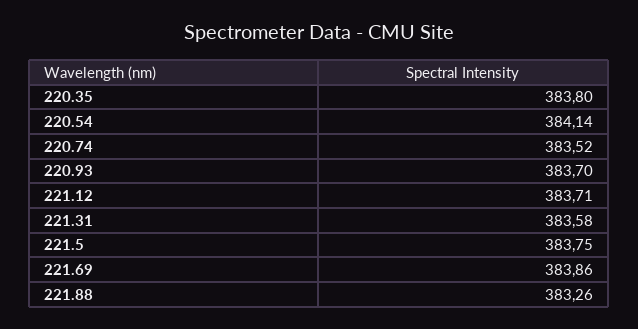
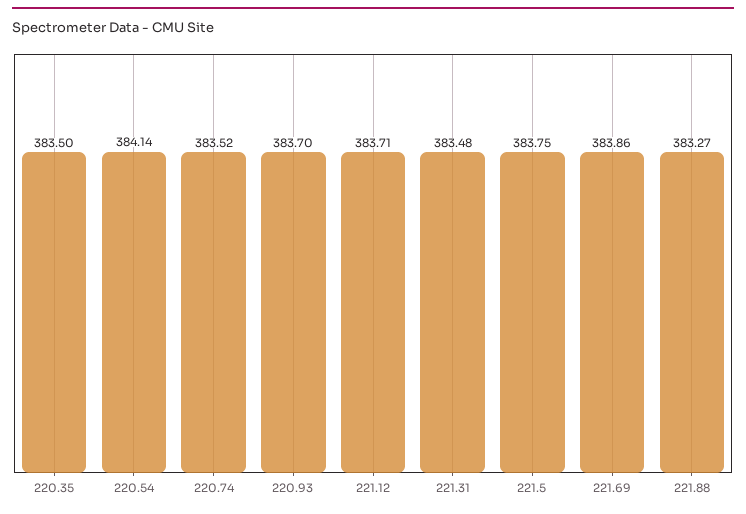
  {
-   "220.35": 383.8,
+   "220.35": 383.5,
    "220.54": 384.14,
    "220.74": 383.52,
    "220.93": 383.7,
    "221.12": 383.71,
-   "221.31": 383.58,
+   "221.31": 383.48,
    "221.5": 383.75,
    "221.69": 383.86,
-   "221.88": 383.26
+   "221.88": 383.27
  }

